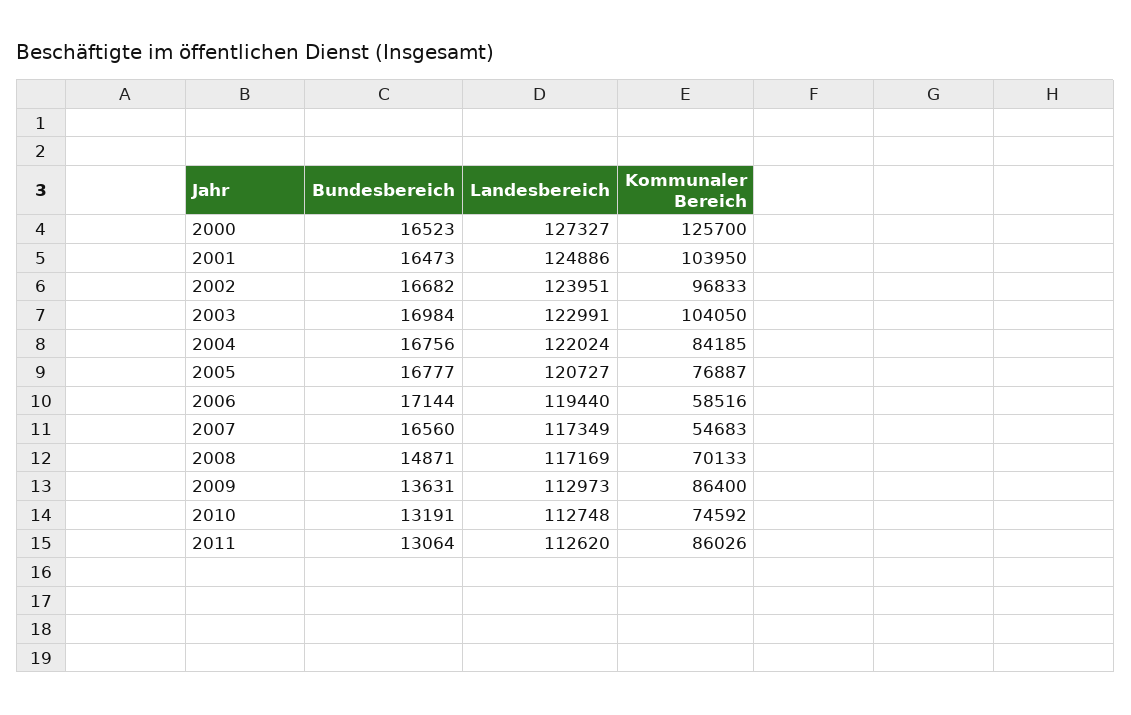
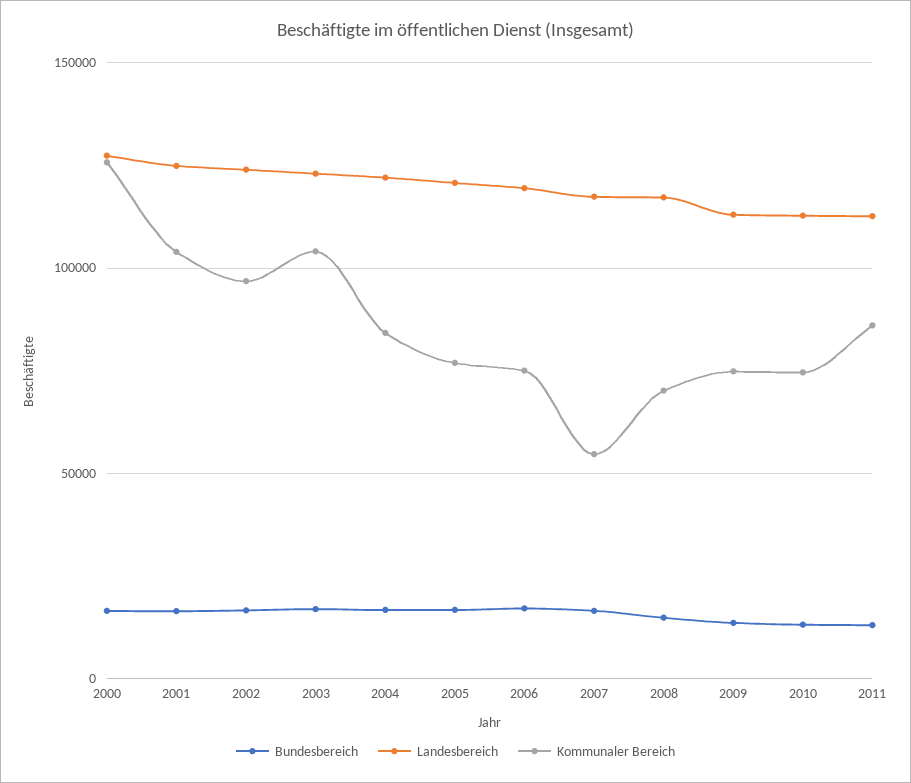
  {
    "Bundesbereich": {
      "2000": 16523,
      "2001": 16473,
      "2002": 16682,
      "2003": 16984,
      "2004": 16756,
      "2005": 16777,
      "2006": 17144,
      "2007": 16560,
      "2008": 14871,
      "2009": 13631,
      "2010": 13191,
      "2011": 13064
    },
    "Landesbereich": {
      "2000": 127327,
      "2001": 124886,
      "2002": 123951,
      "2003": 122991,
      "2004": 122024,
      "2005": 120727,
      "2006": 119440,
      "2007": 117349,
      "2008": 117169,
      "2009": 112973,
      "2010": 112748,
      "2011": 112620
    },
    "Kommunaler Bereich": {
      "2000": 125700,
      "2001": 103950,
      "2002": 96833,
      "2003": 104050,
      "2004": 84185,
      "2005": 76887,
-     "2006": 58516,
+     "2006": 75000,
      "2007": 54683,
      "2008": 70133,
-     "2009": 86400,
+     "2009": 75000,
      "2010": 74592,
      "2011": 86026
    }
  }

